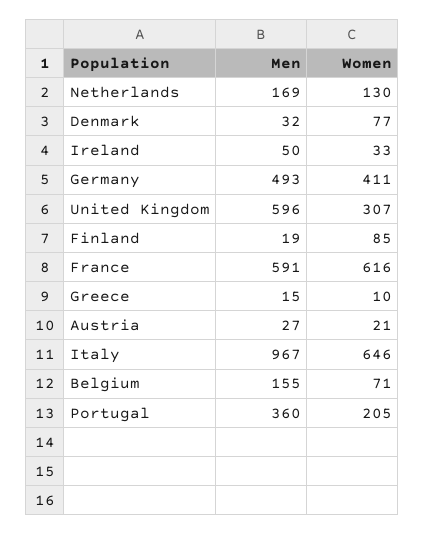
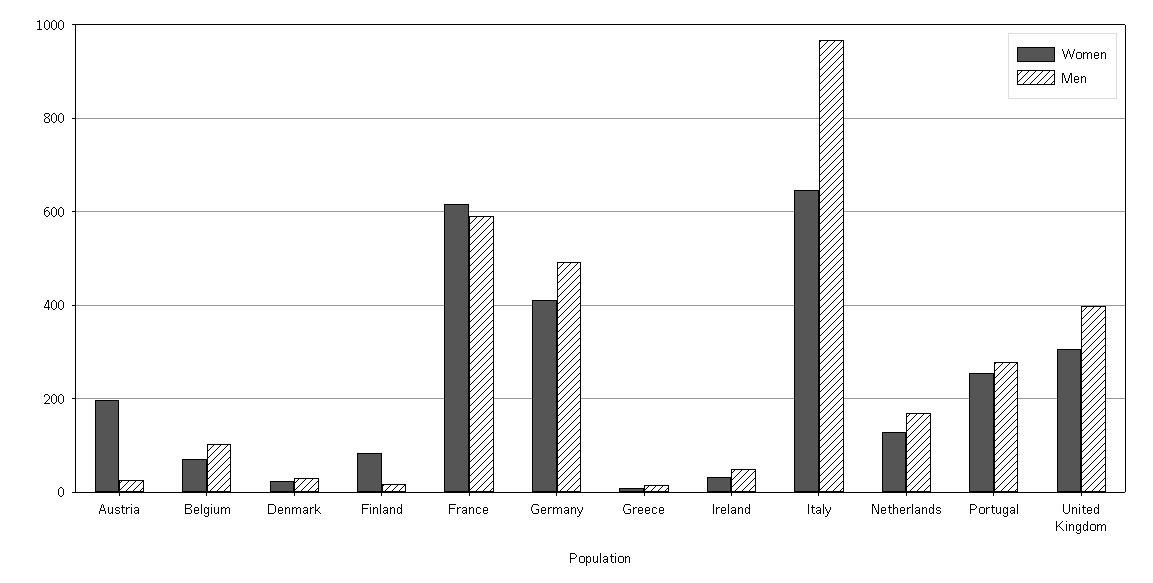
  {
    "Men": {
      "Netherlands": 169,
      "Denmark": 32,
      "Ireland": 50,
      "Germany": 493,
-     "United Kingdom": 596,
+     "United Kingdom": 400,
      "Finland": 19,
      "France": 591,
      "Greece": 15,
      "Austria": 27,
      "Italy": 967,
-     "Belgium": 155,
+     "Belgium": 100,
-     "Portugal": 360
+     "Portugal": 280
    },
    "Women": {
      "Netherlands": 130,
-     "Denmark": 77,
+     "Denmark": 20,
      "Ireland": 33,
      "Germany": 411,
      "United Kingdom": 307,
      "Finland": 85,
      "France": 616,
      "Greece": 10,
-     "Austria": 21,
+     "Austria": 200,
      "Italy": 646,
      "Belgium": 71,
-     "Portugal": 205
+     "Portugal": 260
    }
  }

